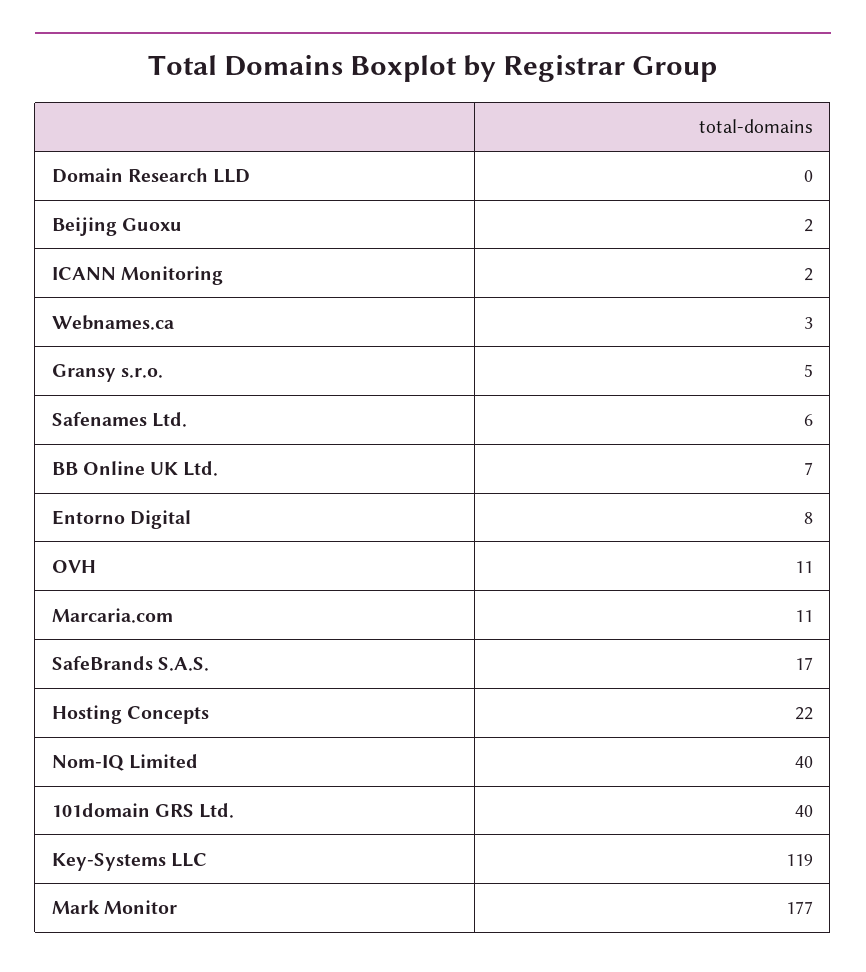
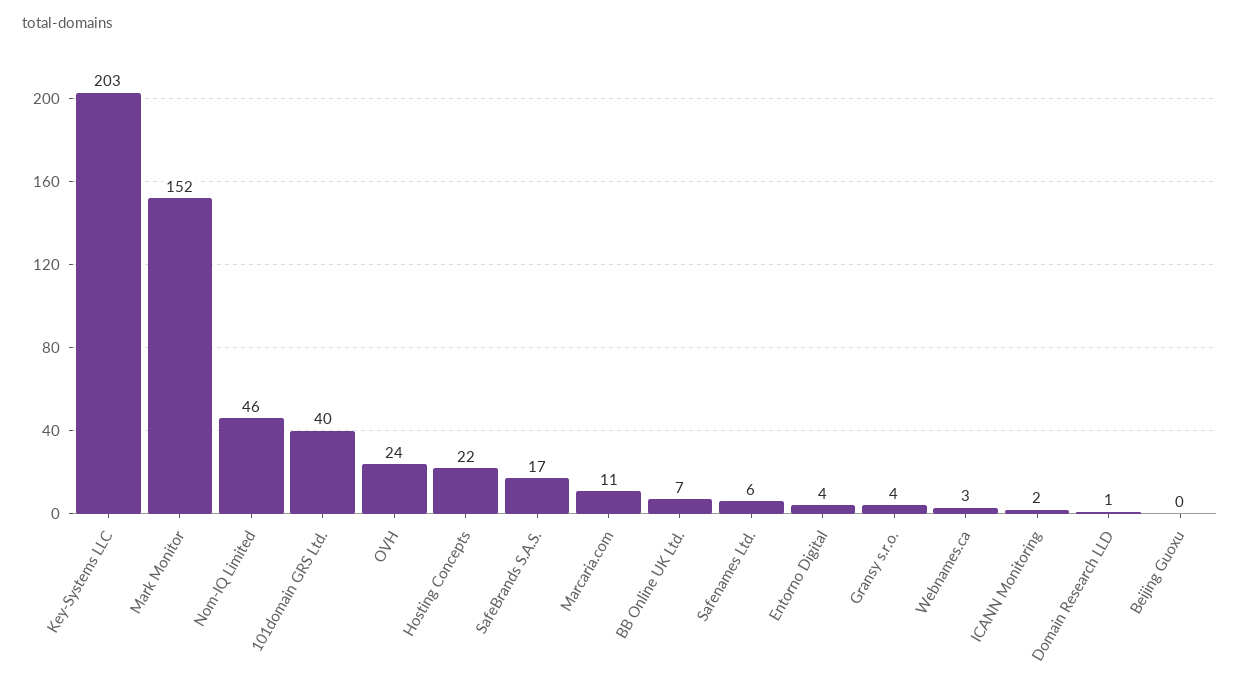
  {
-   "Domain Research LLD": 0,
+   "Domain Research LLD": 1,
-   "Beijing Guoxu": 2,
+   "Beijing Guoxu": 0,
    "ICANN Monitoring": 2,
    "Webnames.ca": 3,
-   "Gransy s.r.o.": 5,
+   "Gransy s.r.o.": 4,
    "Safenames Ltd.": 6,
    "BB Online UK Ltd.": 7,
-   "Entorno Digital": 8,
+   "Entorno Digital": 4,
-   "OVH": 11,
+   "OVH": 24,
    "Marcaria.com": 11,
    "SafeBrands S.A.S.": 17,
    "Hosting Concepts": 22,
-   "Nom-IQ Limited": 40,
+   "Nom-IQ Limited": 46,
    "101domain GRS Ltd.": 40,
-   "Key-Systems LLC": 119,
+   "Key-Systems LLC": 203,
-   "Mark Monitor": 177
+   "Mark Monitor": 152
  }

